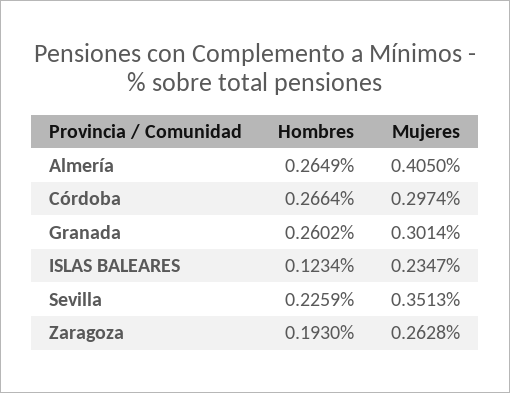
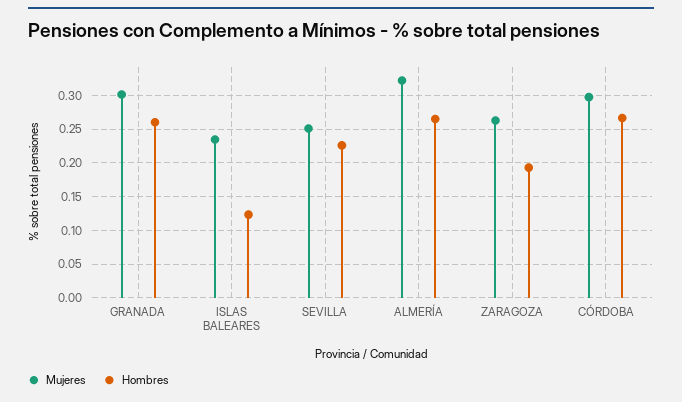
  {
    "Hombres": {
      "Almería": 0.2649,
      "Córdoba": 0.2664,
      "Granada": 0.2602,
      "ISLAS BALEARES": 0.1234,
      "Sevilla": 0.2259,
      "Zaragoza": 0.193
    },
    "Mujeres": {
-     "Almería": 0.405,
+     "Almería": 0.32,
      "Córdoba": 0.2974,
      "Granada": 0.3014,
      "ISLAS BALEARES": 0.2347,
-     "Sevilla": 0.3513,
+     "Sevilla": 0.25,
      "Zaragoza": 0.2628
    }
  }

